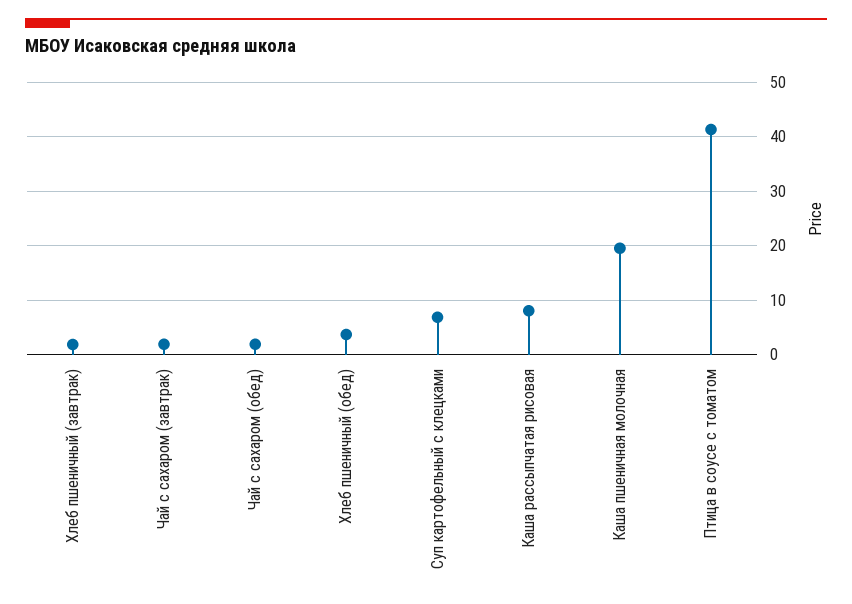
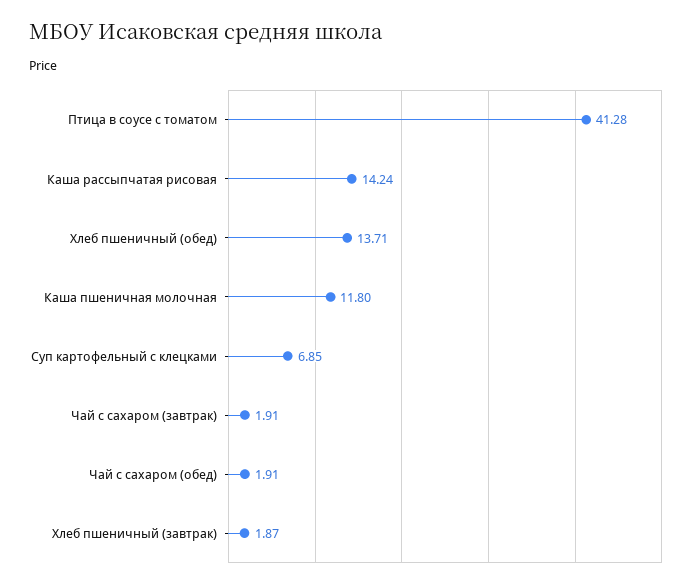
  {
    "Хлеб пшеничный (завтрак)": 1.87,
    "Чай с сахаром (завтрак)": 1.91,
    "Чай с сахаром (обед)": 1.91,
-   "Хлеб пшеничный (обед)": 4,
+   "Хлеб пшеничный (обед)": 13.71,
    "Суп картофельный с клецками": 6.85,
-   "Каша рассыпчатая рисовая": 8,
+   "Каша рассыпчатая рисовая": 14.24,
-   "Каша пшеничная молочная": 20,
+   "Каша пшеничная молочная": 11.8,
    "Птица в соусе с томатом": 41.28
  }

